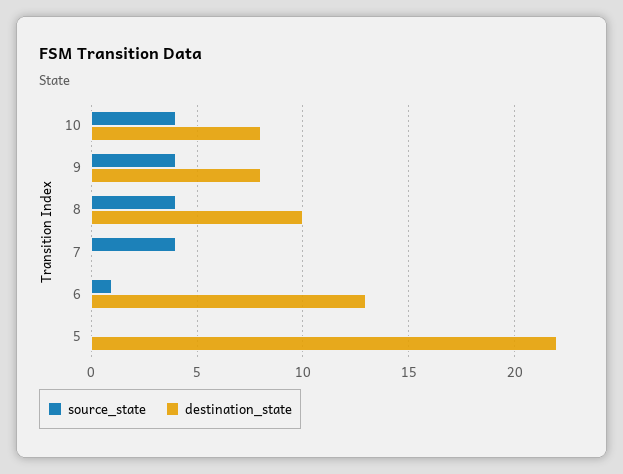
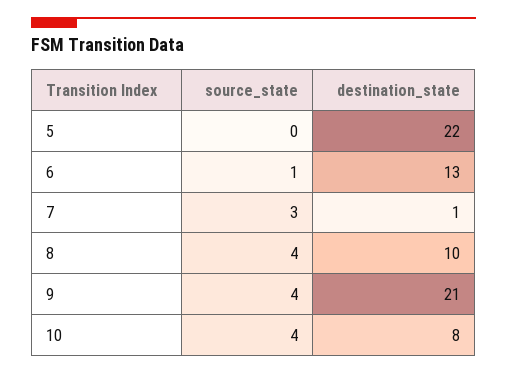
  {
    "source_state": {
      "10": 4,
      "9": 4,
      "8": 4,
-     "7": 4,
+     "7": 3,
      "6": 1,
      "5": 0
    },
    "destination_state": {
      "10": 8,
-     "9": 8,
+     "9": 21,
      "8": 10,
-     "7": 0,
+     "7": 1,
      "6": 13,
      "5": 22
    }
  }

